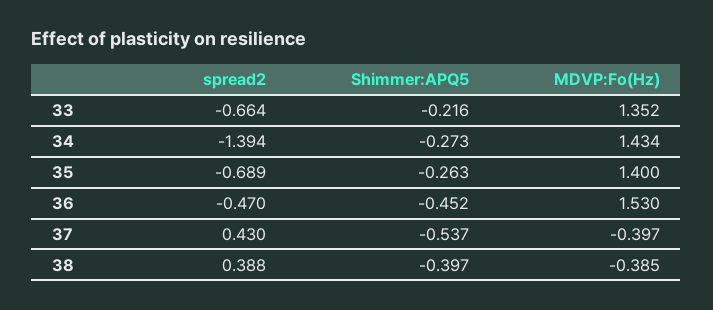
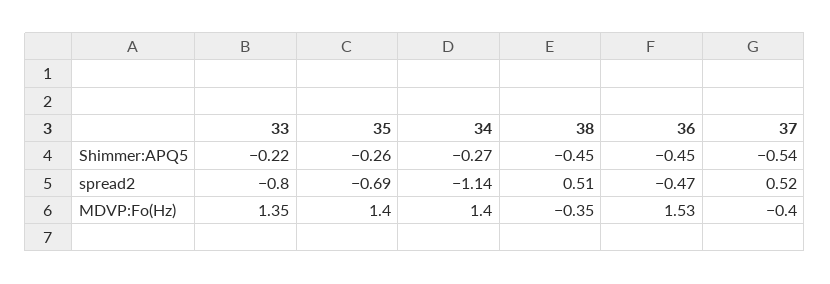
  {
    "spread2": {
-     "33": -0.664,
+     "33": -0.8,
-     "34": -1.394,
+     "34": -1.14,
      "35": -0.689,
      "36": -0.47,
-     "37": 0.43,
+     "37": 0.52,
-     "38": 0.388
+     "38": 0.51
    },
    "Shimmer:APQ5": {
      "33": -0.216,
      "34": -0.273,
      "35": -0.263,
      "36": -0.452,
      "37": -0.537,
-     "38": -0.397
+     "38": -0.45
    },
    "MDVP:Fo(Hz)": {
      "33": 1.352,
-     "34": 1.434,
+     "34": 1.4,
      "35": 1.4,
      "36": 1.53,
      "37": -0.397,
-     "38": -0.385
+     "38": -0.35
    }
  }

